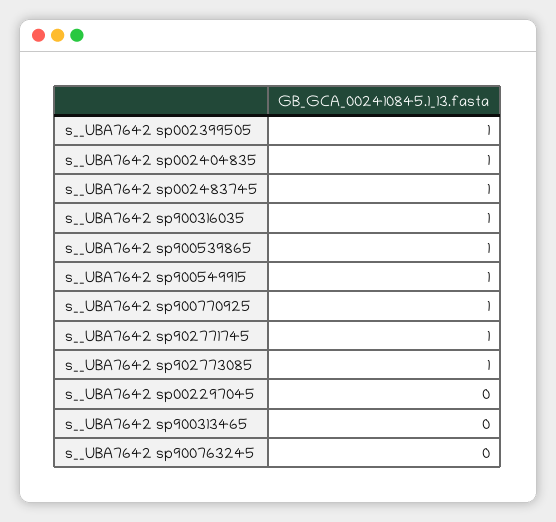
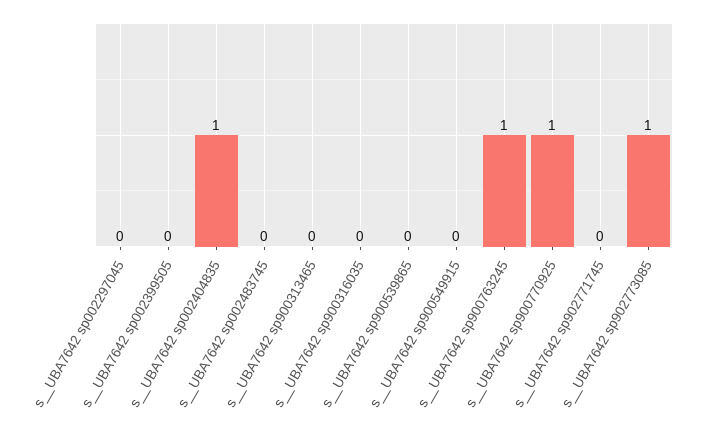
  {
-   "s__UBA7642 sp002399505": 1,
+   "s__UBA7642 sp002399505": 0,
    "s__UBA7642 sp002404835": 1,
-   "s__UBA7642 sp002483745": 1,
+   "s__UBA7642 sp002483745": 0,
-   "s__UBA7642 sp900316035": 1,
+   "s__UBA7642 sp900316035": 0,
-   "s__UBA7642 sp900539865": 1,
+   "s__UBA7642 sp900539865": 0,
-   "s__UBA7642 sp900549915": 1,
+   "s__UBA7642 sp900549915": 0,
    "s__UBA7642 sp900770925": 1,
-   "s__UBA7642 sp902771745": 1,
+   "s__UBA7642 sp902771745": 0,
    "s__UBA7642 sp902773085": 1,
    "s__UBA7642 sp002297045": 0,
    "s__UBA7642 sp900313465": 0,
-   "s__UBA7642 sp900763245": 0
+   "s__UBA7642 sp900763245": 1
  }

